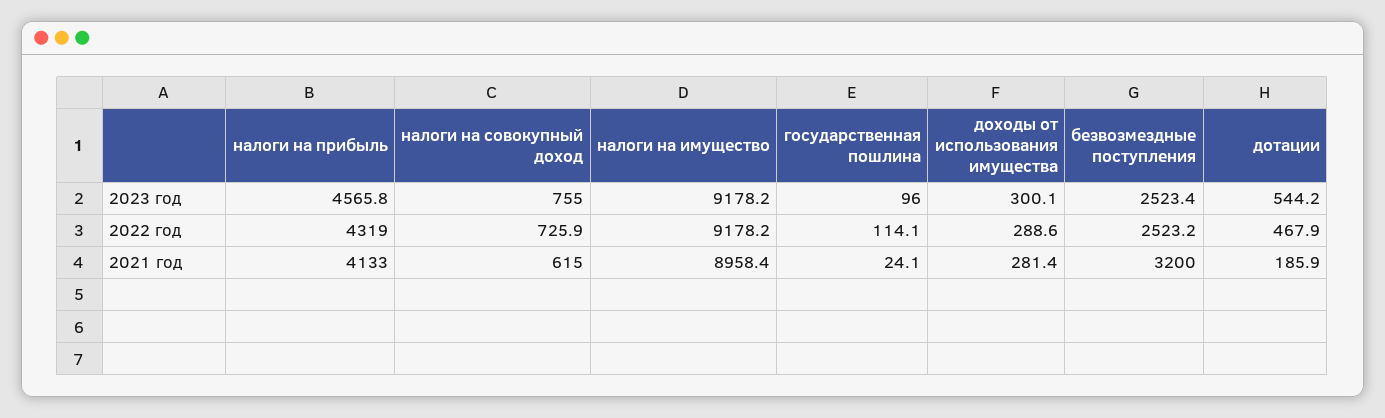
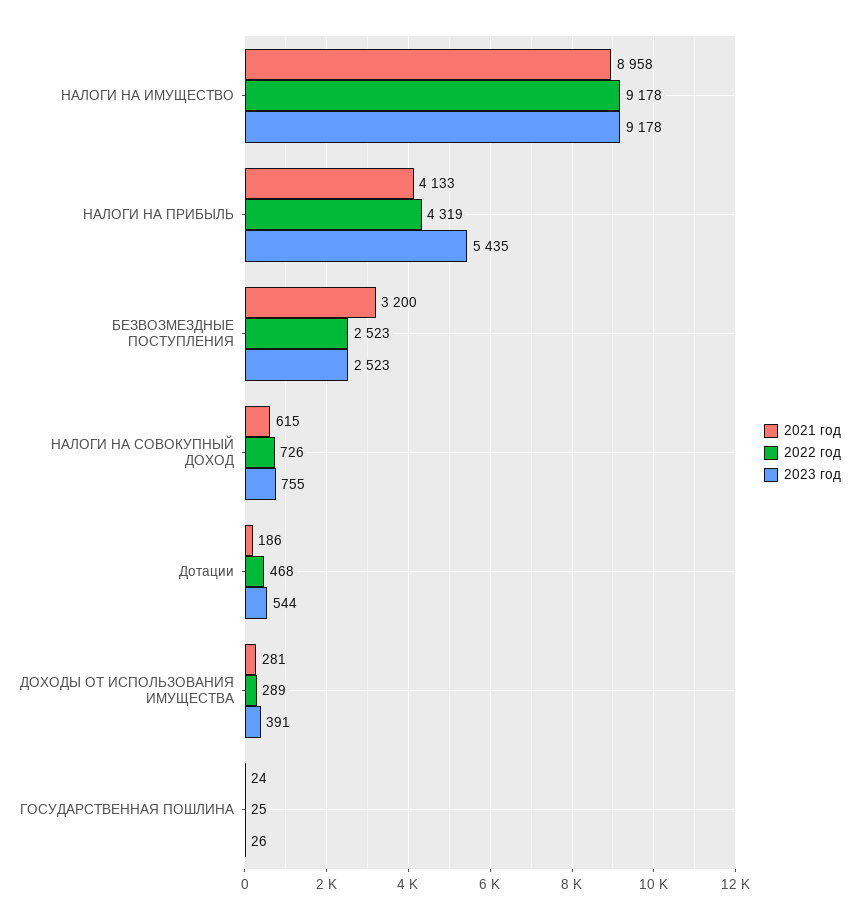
  {
    "2023 год": {
-     "налоги на прибыль": 4565.8,
+     "налоги на прибыль": 5435,
      "налоги на совокупный доход": 755,
      "налоги на имущество": 9178.2,
-     "государственная пошлина": 96,
+     "государственная пошлина": 26,
-     "доходы от использования имущества": 300.1,
+     "доходы от использования имущества": 391,
      "безвозмездные поступления": 2523.4,
      "дотации": 544.2
    },
    "2022 год": {
      "налоги на прибыль": 4319,
      "налоги на совокупный доход": 725.9,
      "налоги на имущество": 9178.2,
-     "государственная пошлина": 114.1,
+     "государственная пошлина": 25,
      "доходы от использования имущества": 288.6,
      "безвозмездные поступления": 2523.2,
      "дотации": 467.9
    },
    "2021 год": {
      "налоги на прибыль": 4133,
      "налоги на совокупный доход": 615,
      "налоги на имущество": 8958.4,
      "государственная пошлина": 24.1,
      "доходы от использования имущества": 281.4,
      "безвозмездные поступления": 3200,
      "дотации": 185.9
    }
  }

